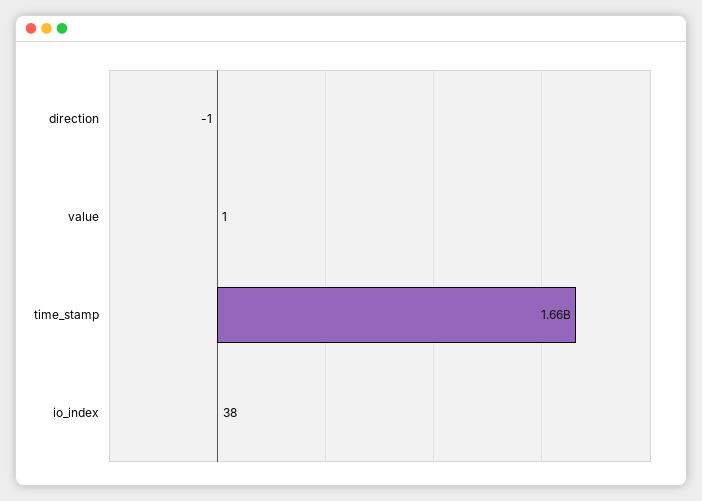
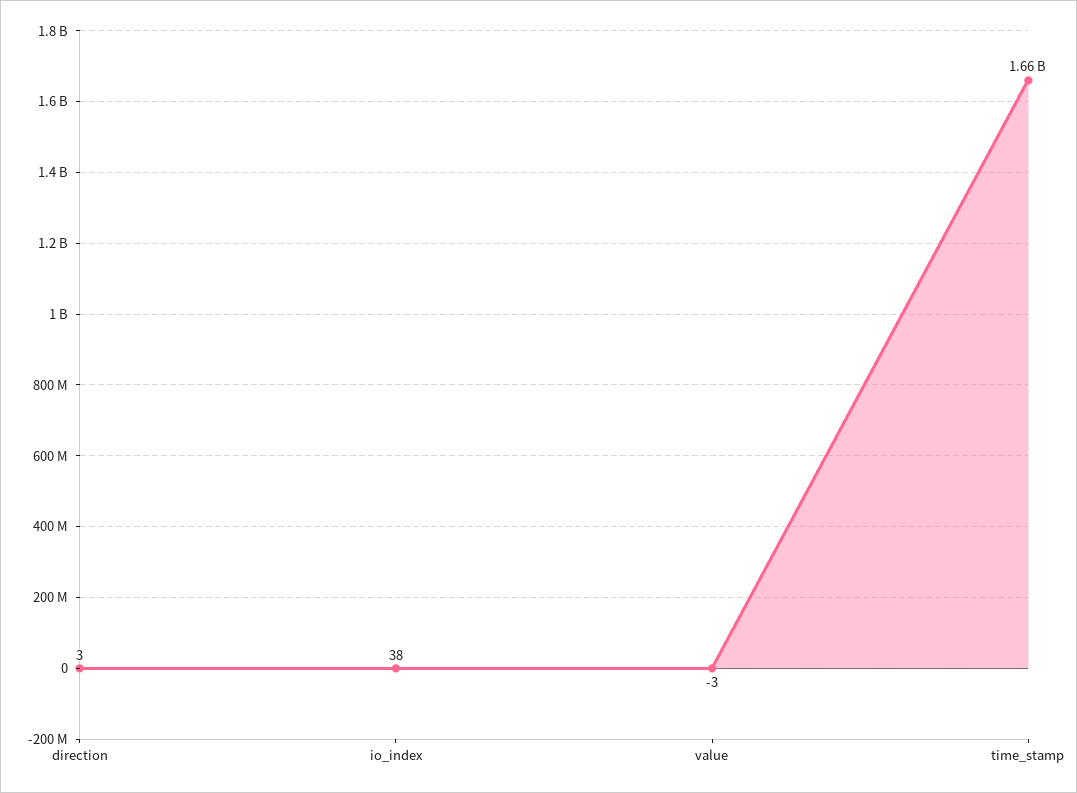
  {
-   "direction": -1,
+   "direction": 3,
-   "value": 1,
+   "value": -3,
    "time_stamp": 1660000000,
    "io_index": 38
  }

